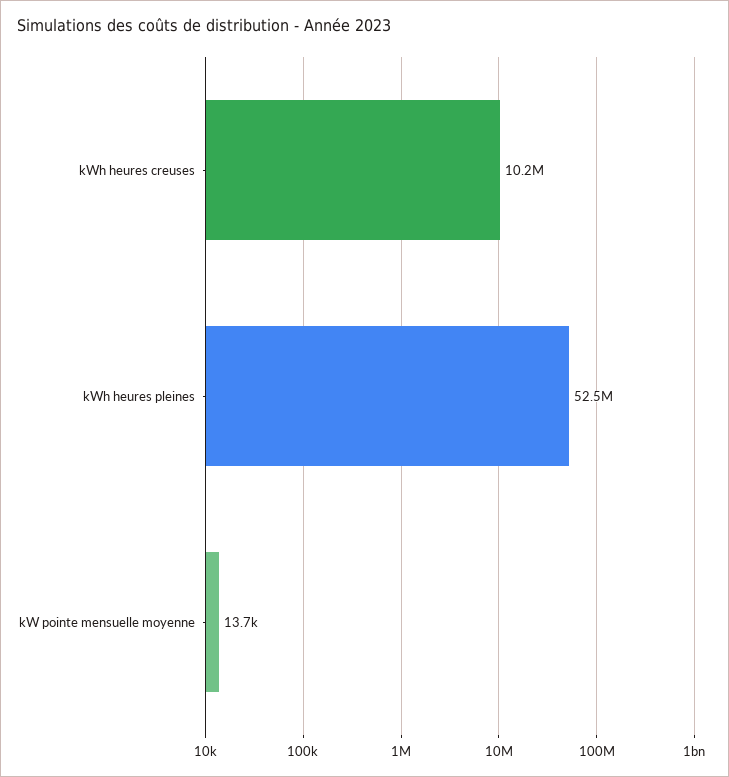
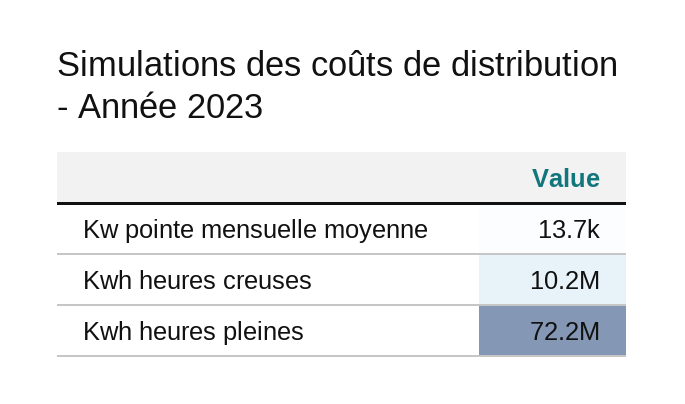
  {
    "kWh heures creuses": 10200000,
-   "kWh heures pleines": 52500000,
+   "kWh heures pleines": 72200000,
    "kW pointe mensuelle moyenne": 13700
  }

